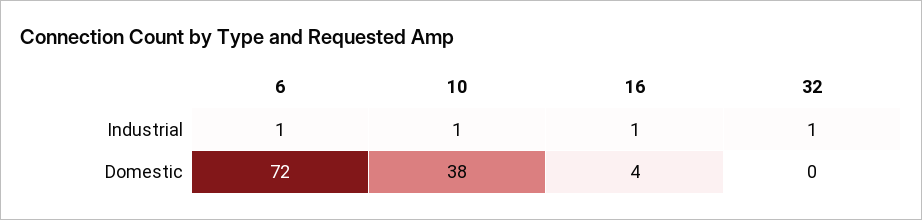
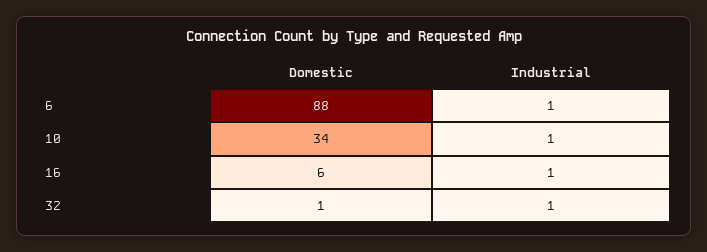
  {
    "6": {
      "Industrial": 1,
-     "Domestic": 72
+     "Domestic": 88
    },
    "10": {
      "Industrial": 1,
-     "Domestic": 38
+     "Domestic": 34
    },
    "16": {
      "Industrial": 1,
-     "Domestic": 4
+     "Domestic": 6
    },
    "32": {
      "Industrial": 1,
-     "Domestic": 0
+     "Domestic": 1
    }
  }

